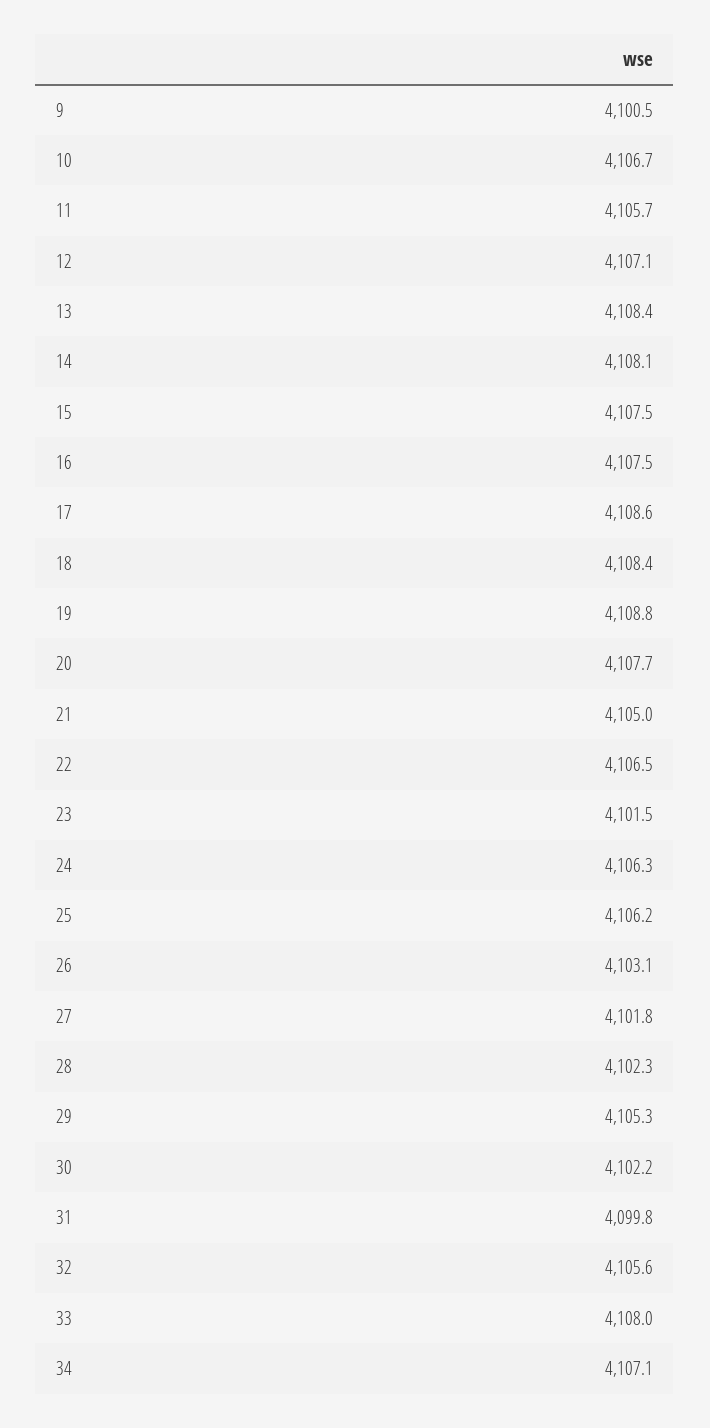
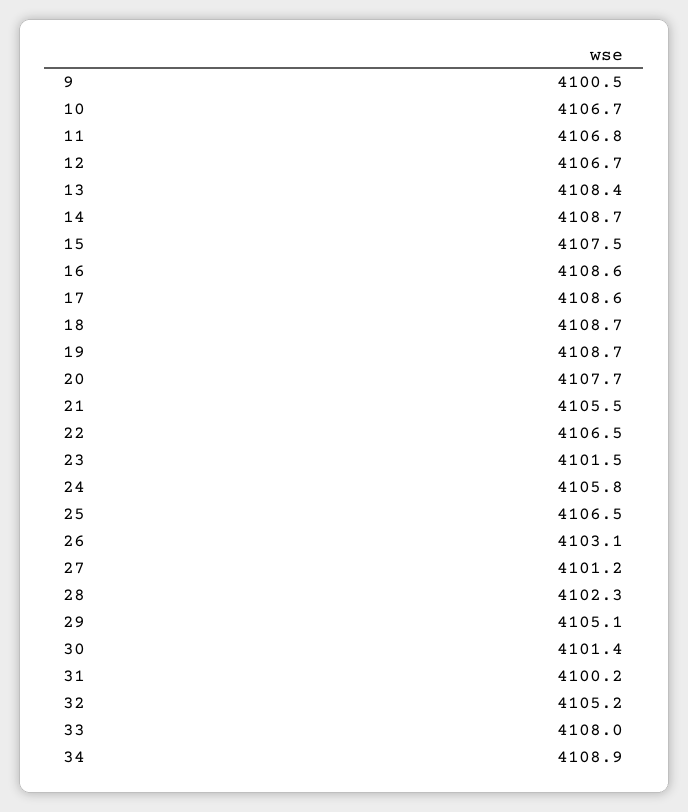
  {
    "9": 4100.5,
    "10": 4106.7,
-   "11": 4105.7,
+   "11": 4106.8,
-   "12": 4107.1,
+   "12": 4106.7,
    "13": 4108.4,
-   "14": 4108.1,
+   "14": 4108.7,
    "15": 4107.5,
-   "16": 4107.5,
+   "16": 4108.6,
    "17": 4108.6,
-   "18": 4108.4,
+   "18": 4108.7,
-   "19": 4108.8,
+   "19": 4108.7,
    "20": 4107.7,
-   "21": 4105,
+   "21": 4105.5,
    "22": 4106.5,
    "23": 4101.5,
-   "24": 4106.3,
+   "24": 4105.8,
-   "25": 4106.2,
+   "25": 4106.5,
    "26": 4103.1,
-   "27": 4101.8,
+   "27": 4101.2,
    "28": 4102.3,
-   "29": 4105.3,
+   "29": 4105.1,
-   "30": 4102.2,
+   "30": 4101.4,
-   "31": 4099.8,
+   "31": 4100.2,
-   "32": 4105.6,
+   "32": 4105.2,
    "33": 4108,
-   "34": 4107.1
+   "34": 4108.9
  }

